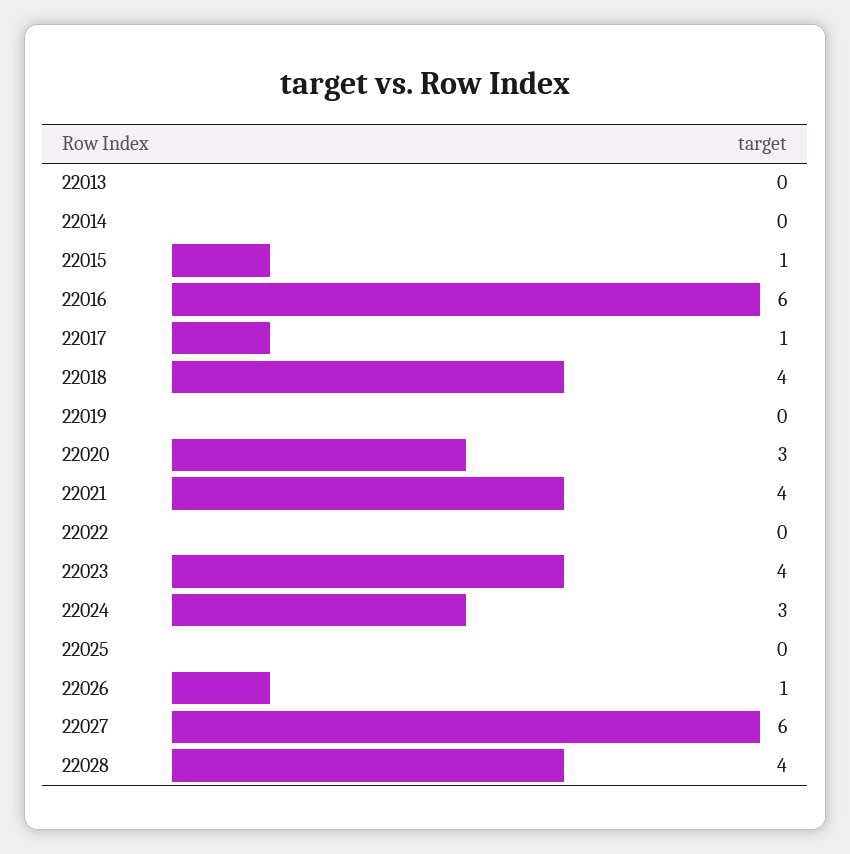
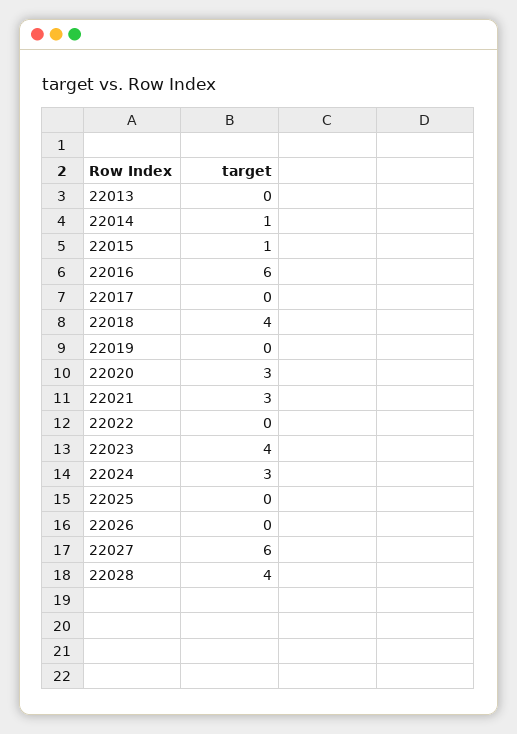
  {
    "22013": 0,
-   "22014": 0,
+   "22014": 1,
    "22015": 1,
    "22016": 6,
-   "22017": 1,
+   "22017": 0,
    "22018": 4,
    "22019": 0,
    "22020": 3,
-   "22021": 4,
+   "22021": 3,
    "22022": 0,
    "22023": 4,
    "22024": 3,
    "22025": 0,
-   "22026": 1,
+   "22026": 0,
    "22027": 6,
    "22028": 4
  }

